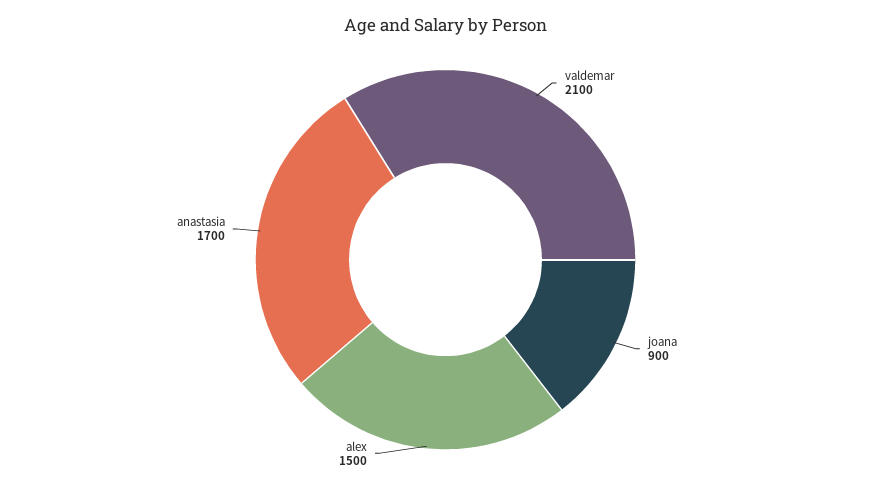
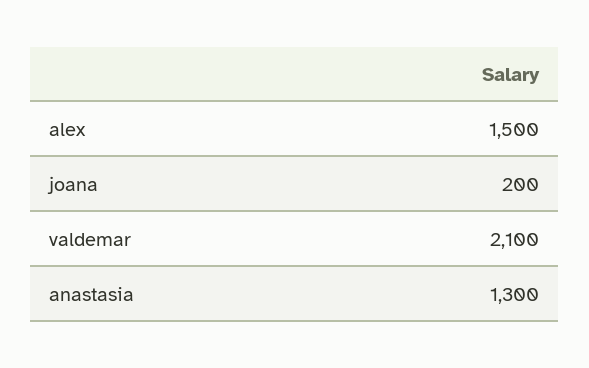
  {
    "valdemar": 2100,
-   "joana": 900,
+   "joana": 200,
    "alex": 1500,
-   "anastasia": 1700
+   "anastasia": 1300
  }

